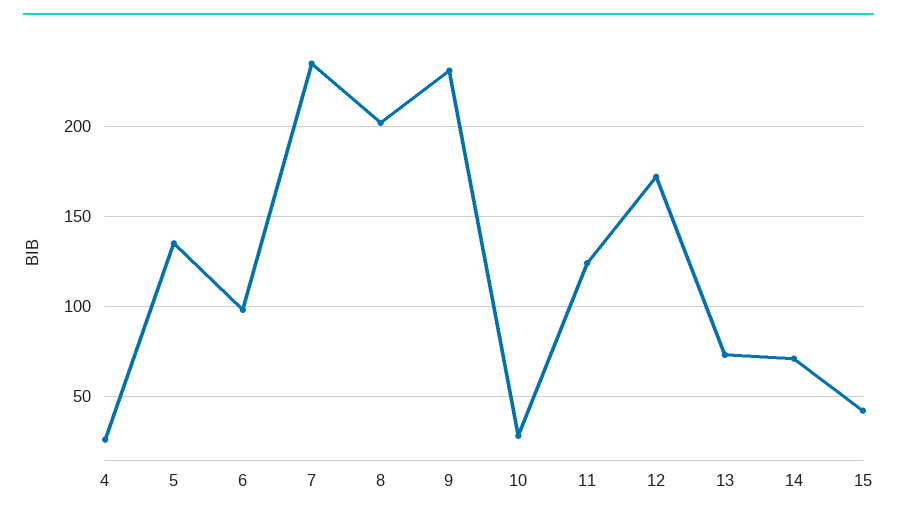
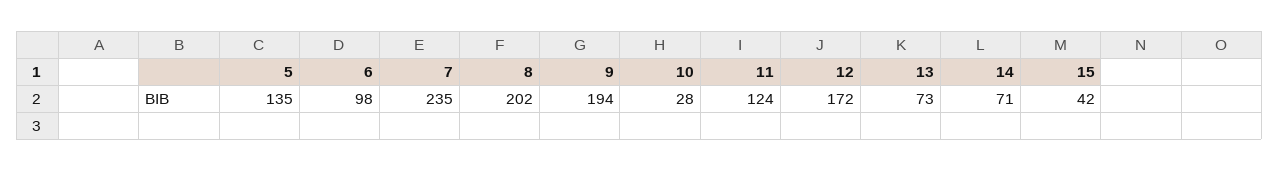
  {
-   "4": 25,
    "5": 135,
    "6": 98,
    "7": 235,
    "8": 202,
-   "9": 230,
+   "9": 194,
    "10": 28,
    "11": 124,
    "12": 172,
    "13": 73,
    "14": 71,
    "15": 42
  }

